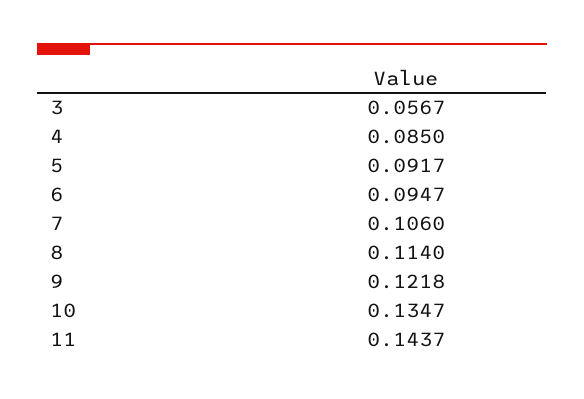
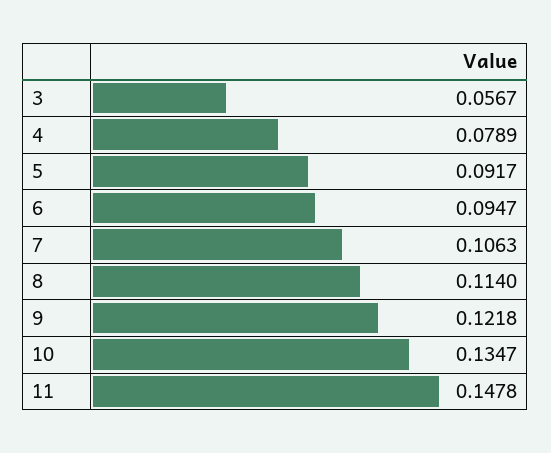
  {
    "3": 0.0567,
-   "4": 0.085,
+   "4": 0.0789,
    "5": 0.0917,
    "6": 0.0947,
-   "7": 0.106,
+   "7": 0.1063,
    "8": 0.114,
    "9": 0.1218,
    "10": 0.1347,
-   "11": 0.1437
+   "11": 0.1478
  }

